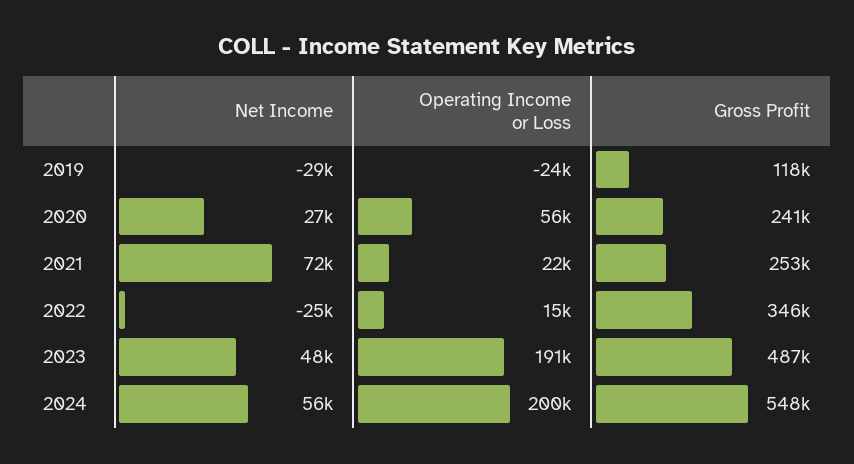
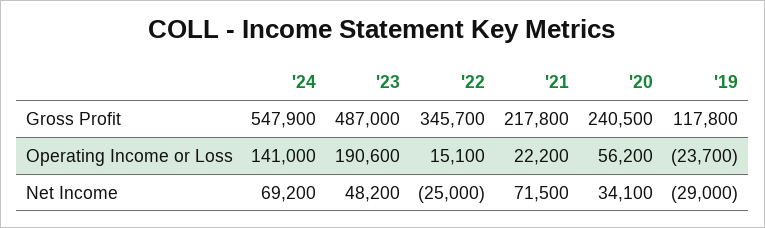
  {
    "Net Income": {
      "2019": -29000,
-     "2020": 27000,
+     "2020": 34100,
      "2021": 71500,
      "2022": -25000,
      "2023": 48200,
-     "2024": 56000
+     "2024": 69200
    },
    "Operating Income or Loss": {
      "2019": -23700,
      "2020": 56200,
      "2021": 22200,
      "2022": 15100,
      "2023": 190600,
-     "2024": 200000
+     "2024": 141000
    },
    "Gross Profit": {
      "2019": 117800,
      "2020": 240500,
-     "2021": 253000,
+     "2021": 217800,
      "2022": 345700,
      "2023": 487000,
      "2024": 547900
    }
  }

